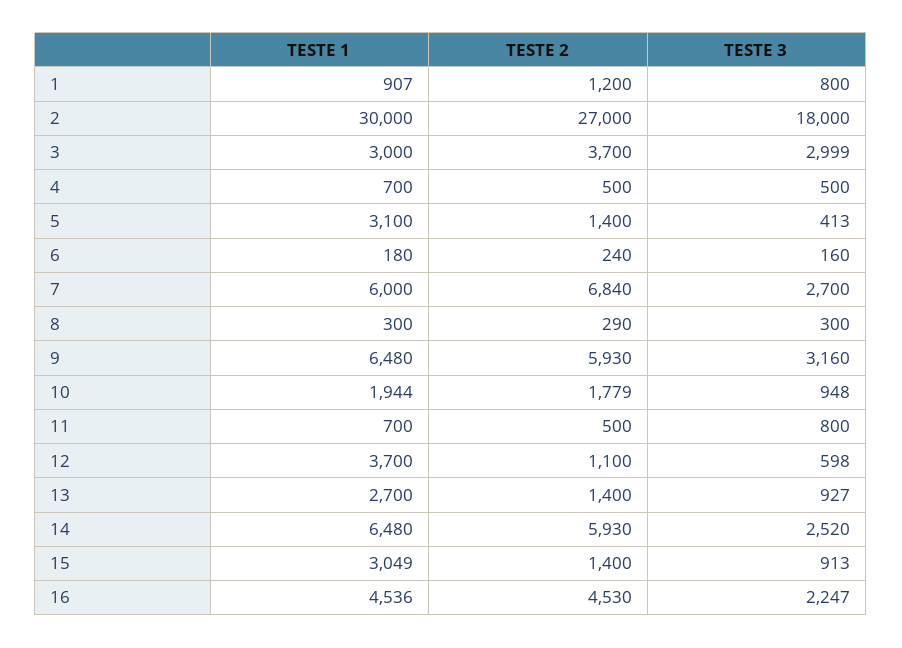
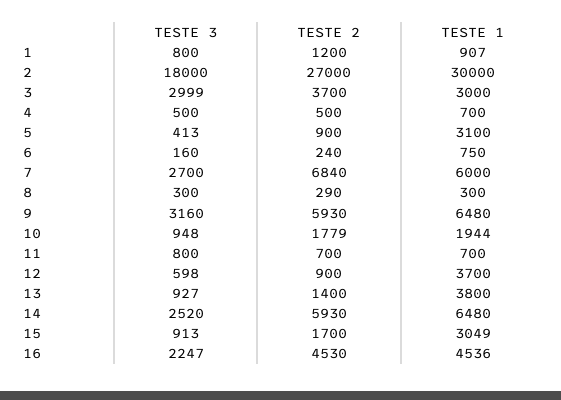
  {
    "TESTE 1": {
      "1": 907,
      "2": 30000,
      "3": 3000,
      "4": 700,
      "5": 3100,
-     "6": 180,
+     "6": 750,
      "7": 6000,
      "8": 300,
      "9": 6480,
      "10": 1944,
      "11": 700,
      "12": 3700,
-     "13": 2700,
+     "13": 3800,
      "14": 6480,
      "15": 3049,
      "16": 4536
    },
    "TESTE 2": {
      "1": 1200,
      "2": 27000,
      "3": 3700,
      "4": 500,
-     "5": 1400,
+     "5": 900,
      "6": 240,
      "7": 6840,
      "8": 290,
      "9": 5930,
      "10": 1779,
-     "11": 500,
+     "11": 700,
-     "12": 1100,
+     "12": 900,
      "13": 1400,
      "14": 5930,
-     "15": 1400,
+     "15": 1700,
      "16": 4530
    },
    "TESTE 3": {
      "1": 800,
      "2": 18000,
      "3": 2999,
      "4": 500,
      "5": 413,
      "6": 160,
      "7": 2700,
      "8": 300,
      "9": 3160,
      "10": 948,
      "11": 800,
      "12": 598,
      "13": 927,
      "14": 2520,
      "15": 913,
      "16": 2247
    }
  }

